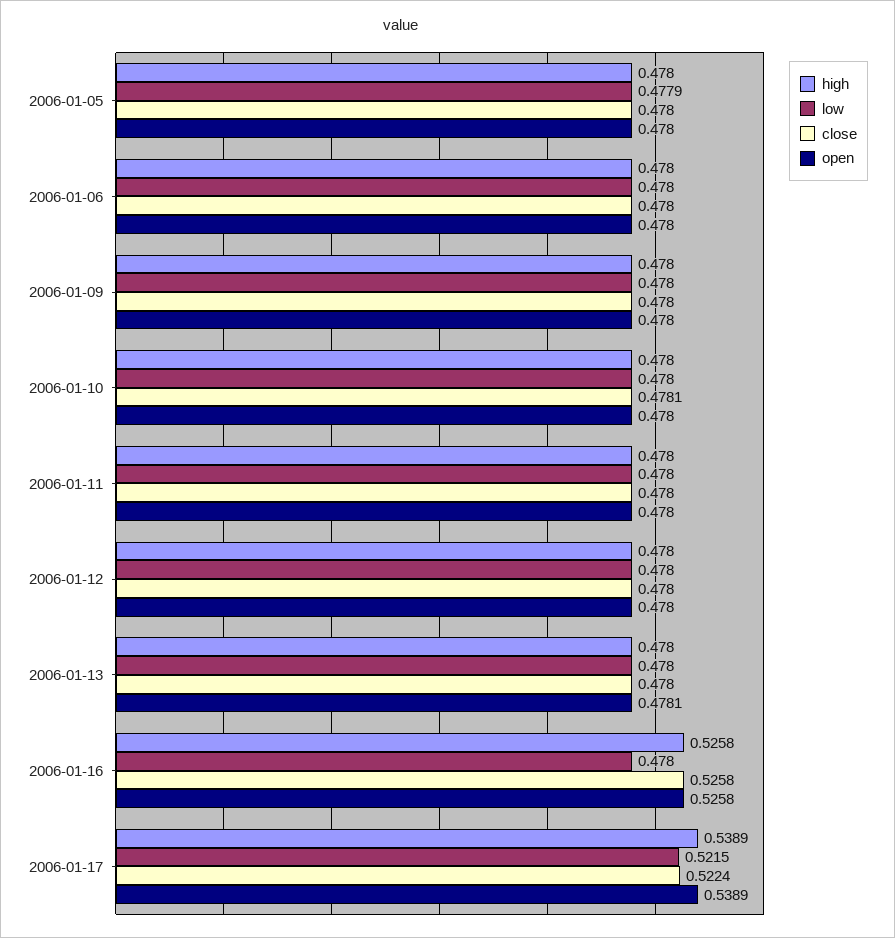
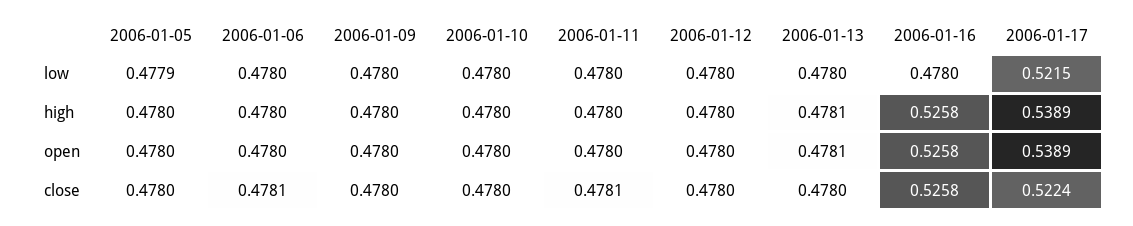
  {
    "high": {
      "2006-01-05": 0.478,
      "2006-01-06": 0.478,
      "2006-01-09": 0.478,
      "2006-01-10": 0.478,
      "2006-01-11": 0.478,
      "2006-01-12": 0.478,
-     "2006-01-13": 0.478,
+     "2006-01-13": 0.4781,
      "2006-01-16": 0.5258,
      "2006-01-17": 0.5389
    },
    "low": {
      "2006-01-05": 0.4779,
      "2006-01-06": 0.478,
      "2006-01-09": 0.478,
      "2006-01-10": 0.478,
      "2006-01-11": 0.478,
      "2006-01-12": 0.478,
      "2006-01-13": 0.478,
      "2006-01-16": 0.478,
      "2006-01-17": 0.5215
    },
    "close": {
      "2006-01-05": 0.478,
-     "2006-01-06": 0.478,
+     "2006-01-06": 0.4781,
      "2006-01-09": 0.478,
-     "2006-01-10": 0.4781,
+     "2006-01-10": 0.478,
-     "2006-01-11": 0.478,
+     "2006-01-11": 0.4781,
      "2006-01-12": 0.478,
      "2006-01-13": 0.478,
      "2006-01-16": 0.5258,
      "2006-01-17": 0.5224
    },
    "open": {
      "2006-01-05": 0.478,
      "2006-01-06": 0.478,
      "2006-01-09": 0.478,
      "2006-01-10": 0.478,
      "2006-01-11": 0.478,
      "2006-01-12": 0.478,
      "2006-01-13": 0.4781,
      "2006-01-16": 0.5258,
      "2006-01-17": 0.5389
    }
  }

